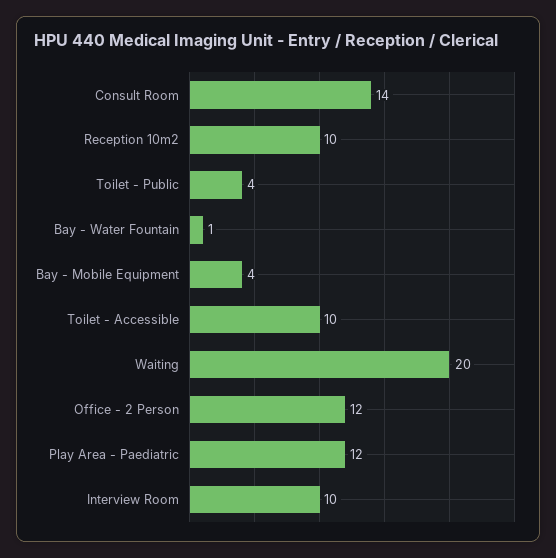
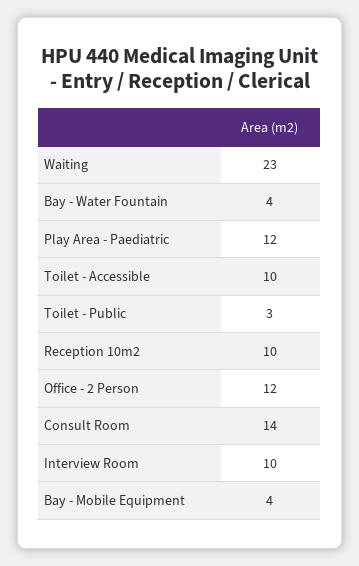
  {
    "Consult Room": 14,
    "Reception 10m2": 10,
-   "Toilet - Public": 4,
+   "Toilet - Public": 3,
-   "Bay - Water Fountain": 1,
+   "Bay - Water Fountain": 4,
    "Bay - Mobile Equipment": 4,
    "Toilet - Accessible": 10,
-   "Waiting": 20,
+   "Waiting": 23,
    "Office - 2 Person": 12,
    "Play Area - Paediatric": 12,
    "Interview Room": 10
  }

